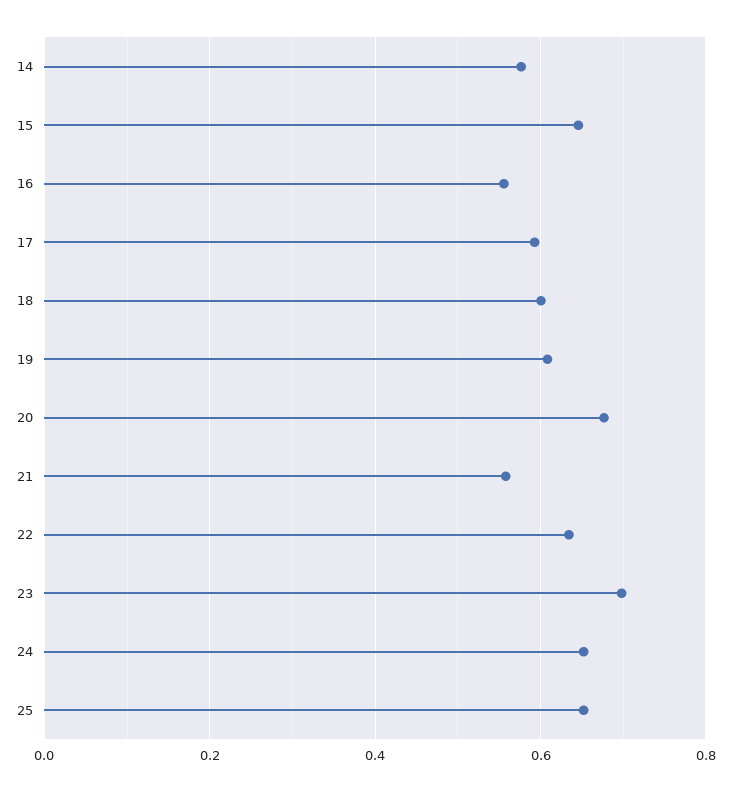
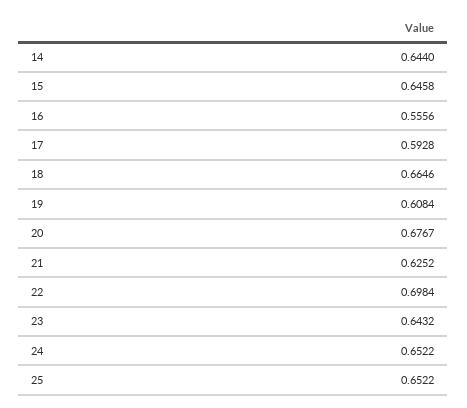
  {
-   "14": 0.58,
+   "14": 0.644,
    "15": 0.6458,
    "16": 0.5556,
    "17": 0.5928,
-   "18": 0.6,
+   "18": 0.6646,
    "19": 0.6084,
    "20": 0.6767,
-   "21": 0.56,
+   "21": 0.6252,
-   "22": 0.64,
+   "22": 0.6984,
-   "23": 0.7,
+   "23": 0.6432,
    "24": 0.6522,
    "25": 0.6522
  }

